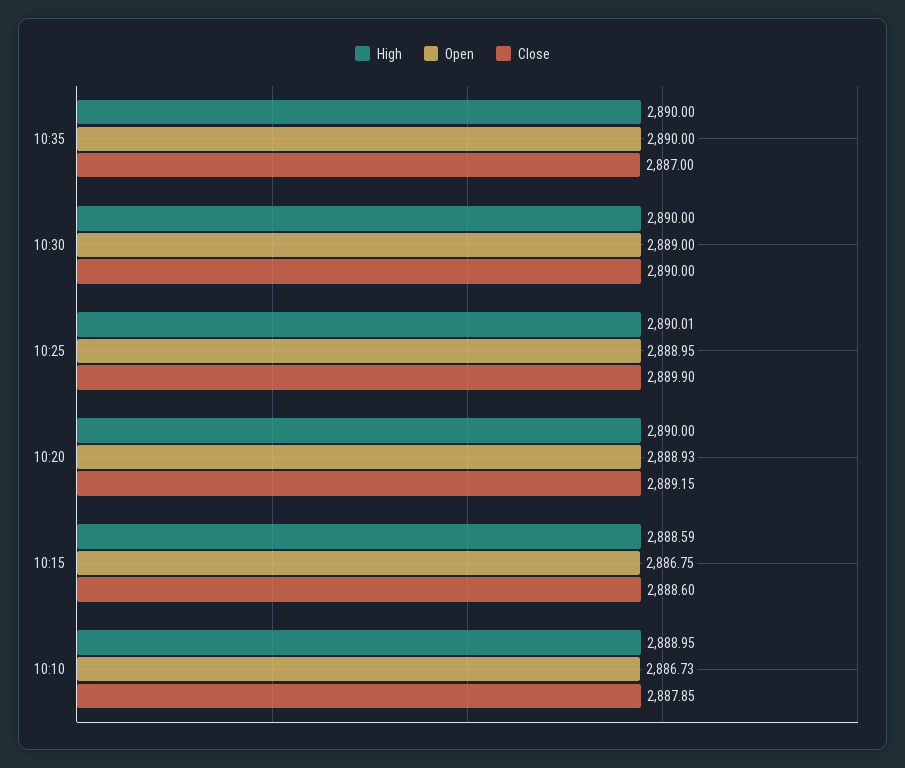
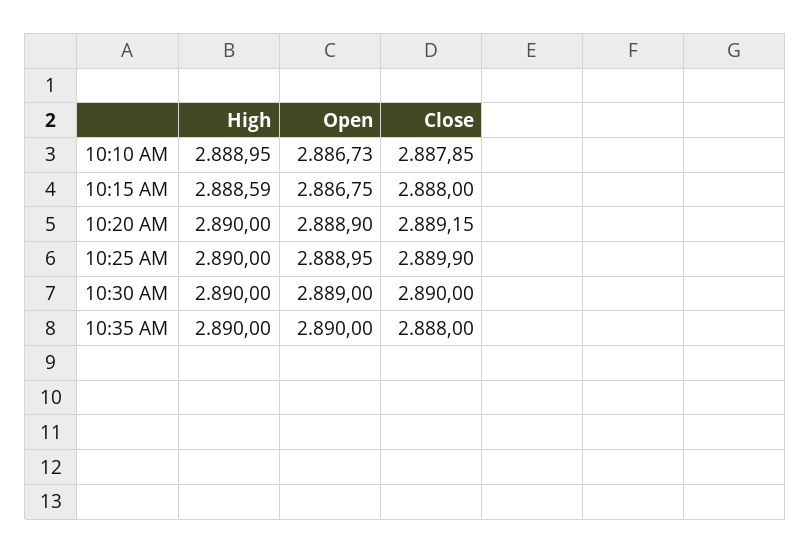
  {
    "High": {
      "10:35": 2890,
      "10:30": 2890,
-     "10:25": 2890.01,
+     "10:25": 2890,
      "10:20": 2890,
      "10:15": 2888.59,
      "10:10": 2888.95
    },
    "Open": {
      "10:35": 2890,
      "10:30": 2889,
      "10:25": 2888.95,
-     "10:20": 2888.93,
+     "10:20": 2888.9,
      "10:15": 2886.75,
      "10:10": 2886.73
    },
    "Close": {
-     "10:35": 2887,
+     "10:35": 2888,
      "10:30": 2890,
      "10:25": 2889.9,
      "10:20": 2889.15,
-     "10:15": 2888.6,
+     "10:15": 2888,
      "10:10": 2887.85
    }
  }

